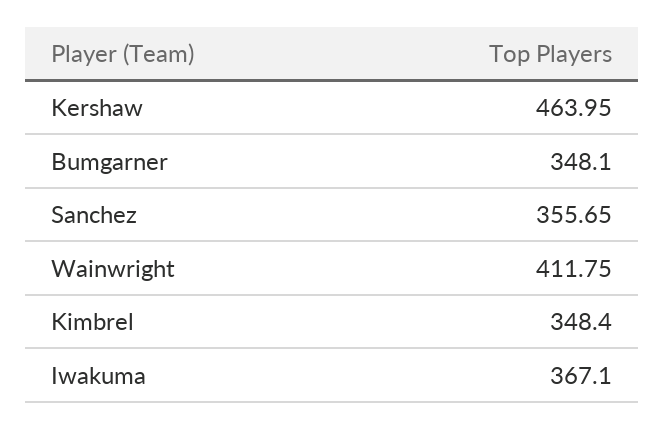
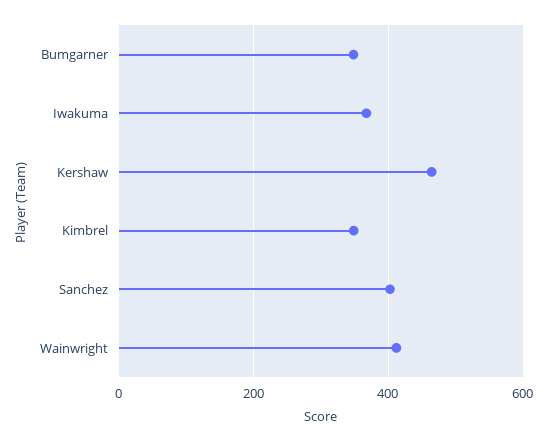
  {
    "Kershaw": 463.95,
    "Bumgarner": 348.1,
-   "Sanchez": 355.65,
+   "Sanchez": 400,
    "Wainwright": 411.75,
    "Kimbrel": 348.4,
    "Iwakuma": 367.1
  }

